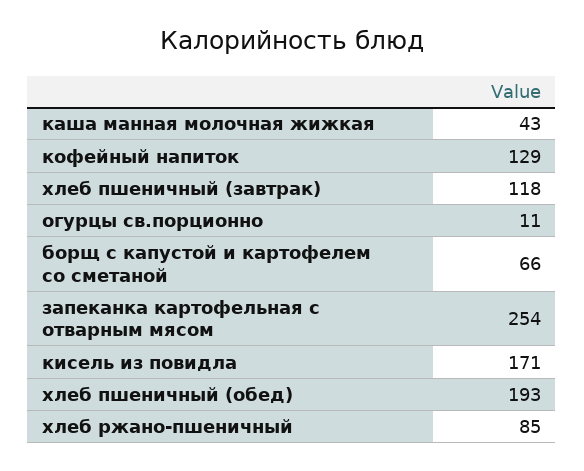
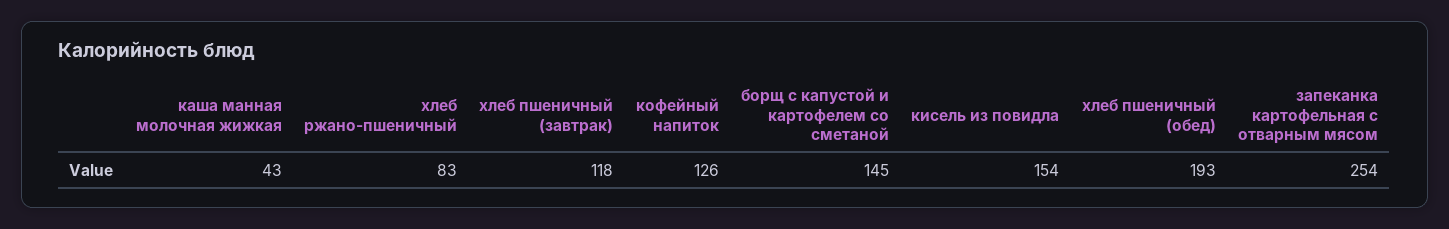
  {
    "каша манная молочная жижкая": 43,
-   "кофейный напиток": 129,
+   "кофейный напиток": 126,
    "хлеб пшеничный (завтрак)": 118,
-   "огурцы св.порционно": 11,
-   "борщ с капустой и картофелем со сметаной": 66,
+   "борщ с капустой и картофелем со сметаной": 145,
    "запеканка картофельная с отварным мясом": 254,
-   "кисель из повидла": 171,
+   "кисель из повидла": 154,
    "хлеб пшеничный (обед)": 193,
-   "хлеб ржано-пшеничный": 85
+   "хлеб ржано-пшеничный": 83
  }

